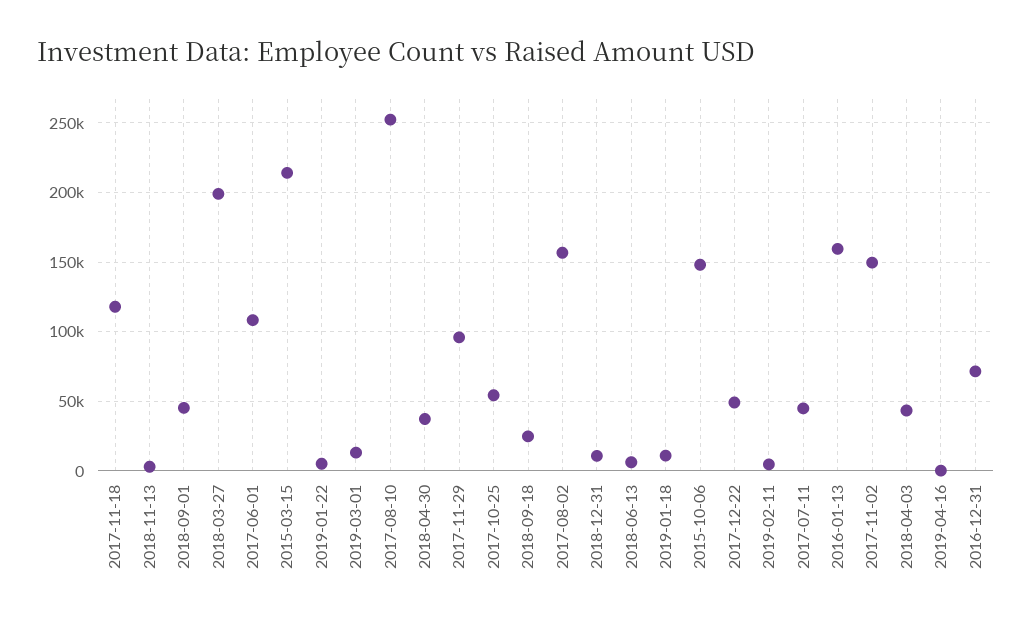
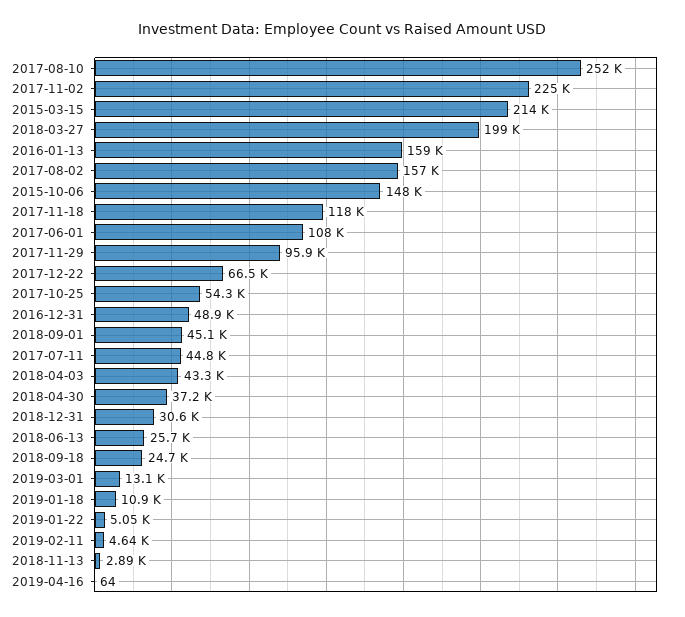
  {
    "2017-11-18": 118000,
    "2018-11-13": 2890,
    "2018-09-01": 45100,
    "2018-03-27": 199000,
    "2017-06-01": 108000,
    "2015-03-15": 214000,
    "2019-01-22": 5050,
    "2019-03-01": 13100,
    "2017-08-10": 252000,
    "2018-04-30": 37200,
    "2017-11-29": 95900,
    "2017-10-25": 54300,
    "2018-09-18": 24700,
    "2017-08-02": 157000,
-   "2018-12-31": 10000,
+   "2018-12-31": 30600,
-   "2018-06-13": 5000,
+   "2018-06-13": 25700,
    "2019-01-18": 10900,
    "2015-10-06": 148000,
-   "2017-12-22": 50000,
+   "2017-12-22": 66500,
    "2019-02-11": 4640,
    "2017-07-11": 44800,
    "2016-01-13": 159000,
-   "2017-11-02": 150000,
+   "2017-11-02": 225000,
    "2018-04-03": 43300,
    "2019-04-16": 64,
-   "2016-12-31": 70000
+   "2016-12-31": 48900
  }

